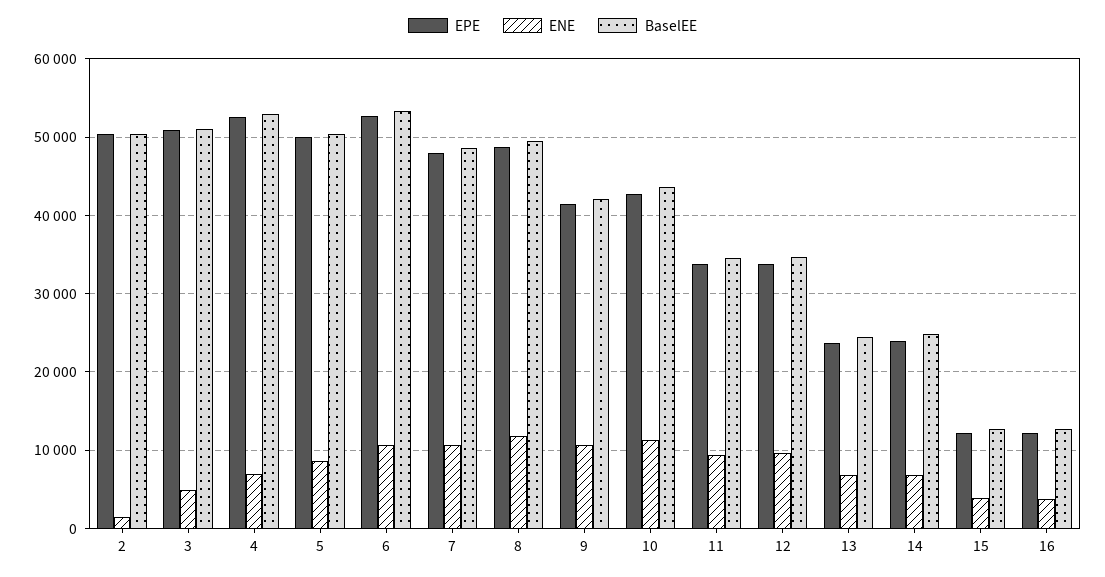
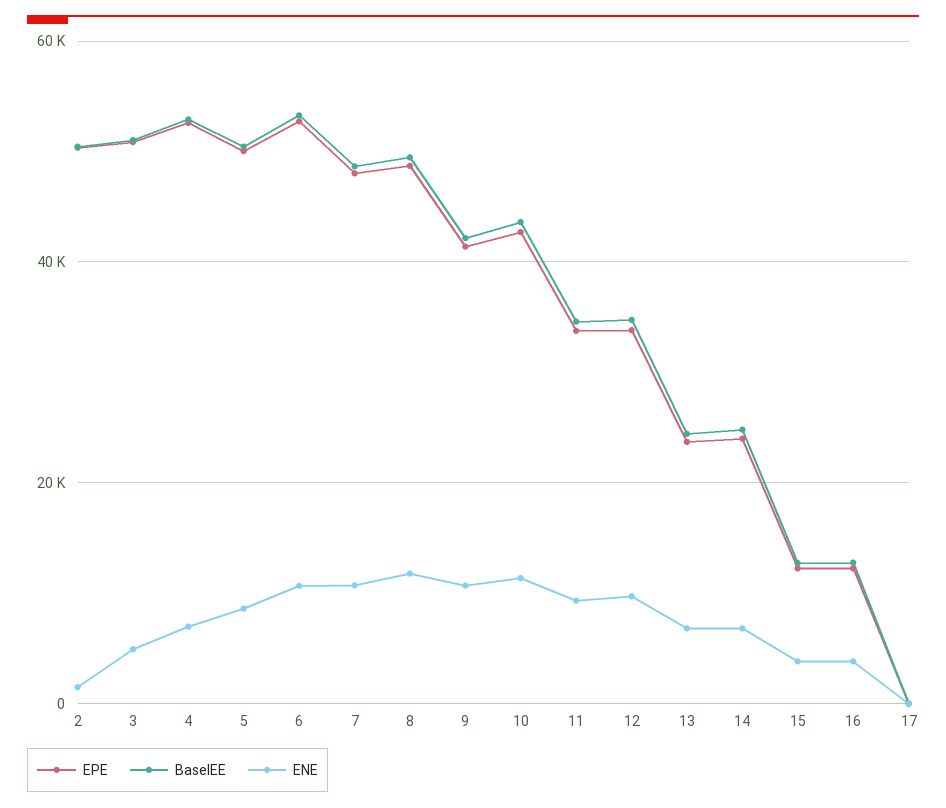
  {
    "EPE": {
      "2": 50000,
      "3": 51000,
      "4": 53000,
      "5": 50000,
      "6": 53000,
      "7": 48000,
      "8": 49000,
      "9": 41000,
      "10": 43000,
      "11": 34000,
      "12": 34000,
      "13": 24000,
      "14": 24000,
      "15": 12000,
-     "16": 12000
+     "16": 12000,
+     "17": 0
    },
    "ENE": {
      "2": 1000,
      "3": 5000,
      "4": 7000,
      "5": 9000,
      "6": 11000,
      "7": 11000,
      "8": 12000,
      "9": 11000,
      "10": 11000,
      "11": 9000,
      "12": 10000,
      "13": 7000,
      "14": 7000,
      "15": 4000,
-     "16": 4000
+     "16": 4000,
+     "17": 0
    },
    "BaselEE": {
      "2": 50000,
      "3": 51000,
      "4": 53000,
      "5": 50000,
      "6": 53000,
      "7": 49000,
      "8": 49000,
      "9": 42000,
      "10": 44000,
      "11": 35000,
      "12": 35000,
      "13": 24000,
      "14": 25000,
      "15": 13000,
-     "16": 13000
+     "16": 13000,
+     "17": 0
    }
  }

